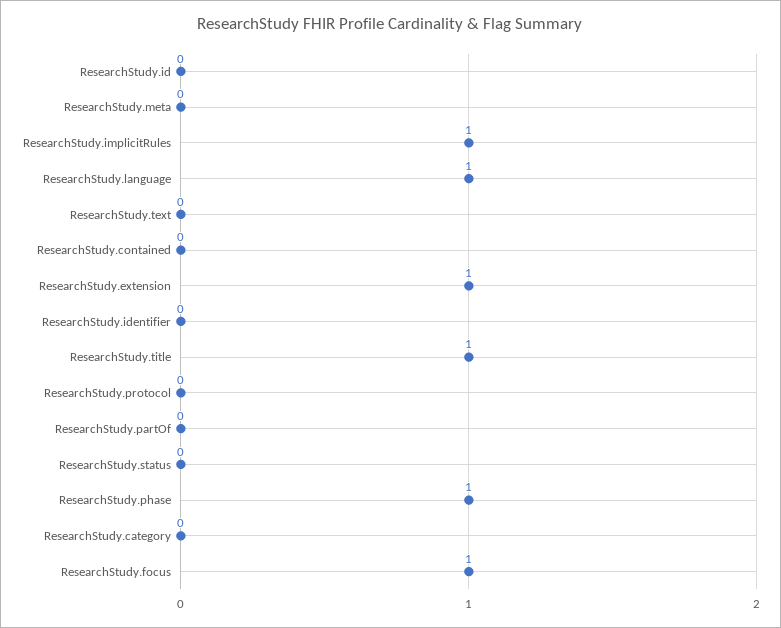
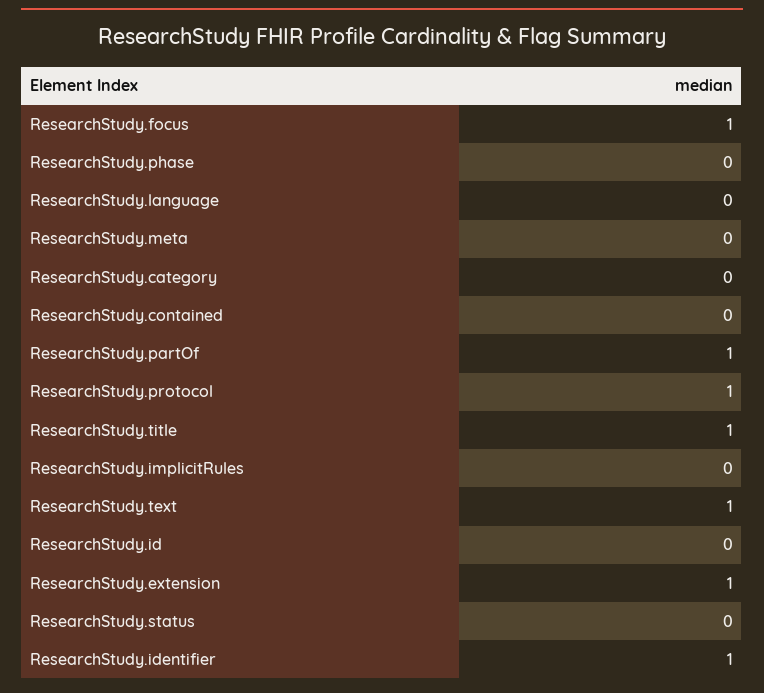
  {
    "ResearchStudy.id": 0,
    "ResearchStudy.meta": 0,
-   "ResearchStudy.implicitRules": 1,
+   "ResearchStudy.implicitRules": 0,
-   "ResearchStudy.language": 1,
+   "ResearchStudy.language": 0,
-   "ResearchStudy.text": 0,
+   "ResearchStudy.text": 1,
    "ResearchStudy.contained": 0,
    "ResearchStudy.extension": 1,
-   "ResearchStudy.identifier": 0,
+   "ResearchStudy.identifier": 1,
    "ResearchStudy.title": 1,
-   "ResearchStudy.protocol": 0,
+   "ResearchStudy.protocol": 1,
-   "ResearchStudy.partOf": 0,
+   "ResearchStudy.partOf": 1,
    "ResearchStudy.status": 0,
-   "ResearchStudy.phase": 1,
+   "ResearchStudy.phase": 0,
    "ResearchStudy.category": 0,
    "ResearchStudy.focus": 1
  }

